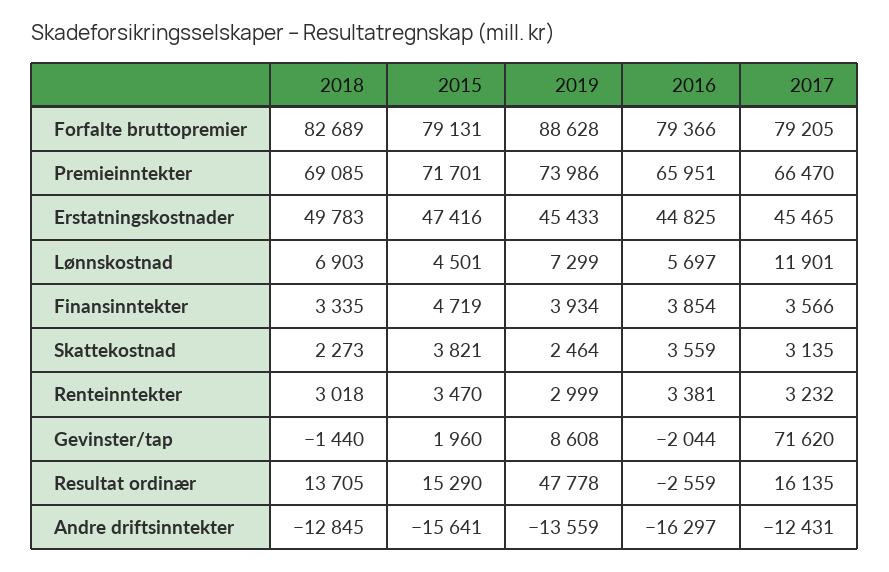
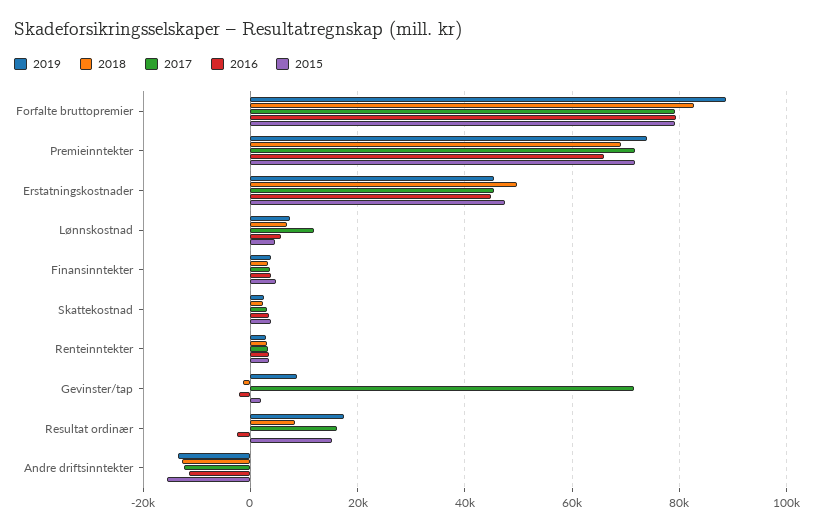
  {
    "2018": {
      "Forfalte bruttopremier": 82689,
      "Premieinntekter": 69085,
      "Erstatningskostnader": 49783,
      "Lønnskostnad": 6903,
      "Finansinntekter": 3335,
      "Skattekostnad": 2273,
      "Renteinntekter": 3018,
      "Gevinster/tap": -1440,
-     "Resultat ordinær": 13705,
+     "Resultat ordinær": 8000,
      "Andre driftsinntekter": -12845
    },
    "2015": {
      "Forfalte bruttopremier": 79131,
      "Premieinntekter": 71701,
      "Erstatningskostnader": 47416,
      "Lønnskostnad": 4501,
      "Finansinntekter": 4719,
      "Skattekostnad": 3821,
      "Renteinntekter": 3470,
      "Gevinster/tap": 1960,
      "Resultat ordinær": 15290,
      "Andre driftsinntekter": -15641
    },
    "2019": {
      "Forfalte bruttopremier": 88628,
      "Premieinntekter": 73986,
      "Erstatningskostnader": 45433,
      "Lønnskostnad": 7299,
      "Finansinntekter": 3934,
      "Skattekostnad": 2464,
      "Renteinntekter": 2999,
      "Gevinster/tap": 8608,
-     "Resultat ordinær": 47778,
+     "Resultat ordinær": 18000,
      "Andre driftsinntekter": -13559
    },
    "2016": {
      "Forfalte bruttopremier": 79366,
      "Premieinntekter": 65951,
      "Erstatningskostnader": 44825,
      "Lønnskostnad": 5697,
      "Finansinntekter": 3854,
      "Skattekostnad": 3559,
      "Renteinntekter": 3381,
      "Gevinster/tap": -2044,
      "Resultat ordinær": -2559,
-     "Andre driftsinntekter": -16297
+     "Andre driftsinntekter": -12000
    },
    "2017": {
      "Forfalte bruttopremier": 79205,
-     "Premieinntekter": 66470,
+     "Premieinntekter": 72000,
      "Erstatningskostnader": 45465,
      "Lønnskostnad": 11901,
      "Finansinntekter": 3566,
      "Skattekostnad": 3135,
      "Renteinntekter": 3232,
      "Gevinster/tap": 71620,
      "Resultat ordinær": 16135,
      "Andre driftsinntekter": -12431
    }
  }

